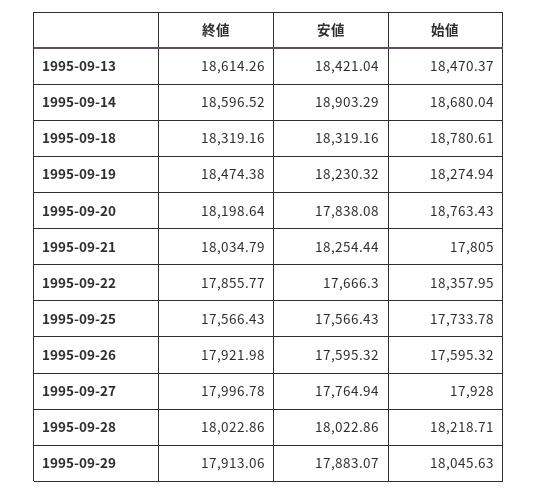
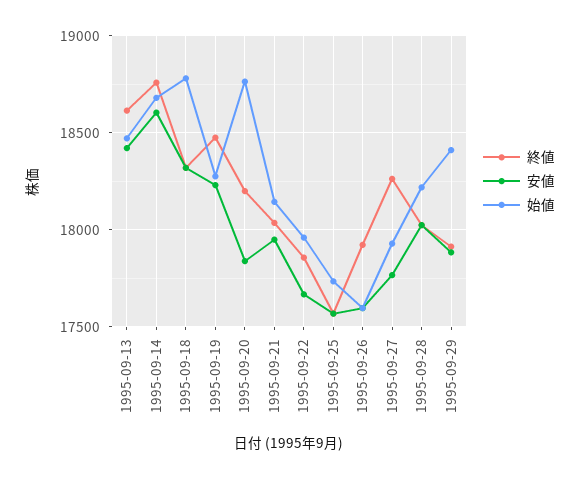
  {
    "終値": {
      "1995-09-13": 18614.26,
-     "1995-09-14": 18596.52,
+     "1995-09-14": 18750,
      "1995-09-18": 18319.16,
      "1995-09-19": 18474.38,
      "1995-09-20": 18198.64,
      "1995-09-21": 18034.79,
      "1995-09-22": 17855.77,
      "1995-09-25": 17566.43,
      "1995-09-26": 17921.98,
-     "1995-09-27": 17996.78,
+     "1995-09-27": 18250,
      "1995-09-28": 18022.86,
      "1995-09-29": 17913.06
    },
    "安値": {
      "1995-09-13": 18421.04,
-     "1995-09-14": 18903.29,
+     "1995-09-14": 18600,
      "1995-09-18": 18319.16,
      "1995-09-19": 18230.32,
      "1995-09-20": 17838.08,
-     "1995-09-21": 18254.44,
+     "1995-09-21": 17950,
      "1995-09-22": 17666.3,
      "1995-09-25": 17566.43,
      "1995-09-26": 17595.32,
      "1995-09-27": 17764.94,
      "1995-09-28": 18022.86,
      "1995-09-29": 17883.07
    },
    "始値": {
      "1995-09-13": 18470.37,
      "1995-09-14": 18680.04,
      "1995-09-18": 18780.61,
      "1995-09-19": 18274.94,
      "1995-09-20": 18763.43,
-     "1995-09-21": 17805,
+     "1995-09-21": 18150,
-     "1995-09-22": 18357.95,
+     "1995-09-22": 17950,
      "1995-09-25": 17733.78,
      "1995-09-26": 17595.32,
      "1995-09-27": 17928,
      "1995-09-28": 18218.71,
-     "1995-09-29": 18045.63
+     "1995-09-29": 18400
    }
  }

